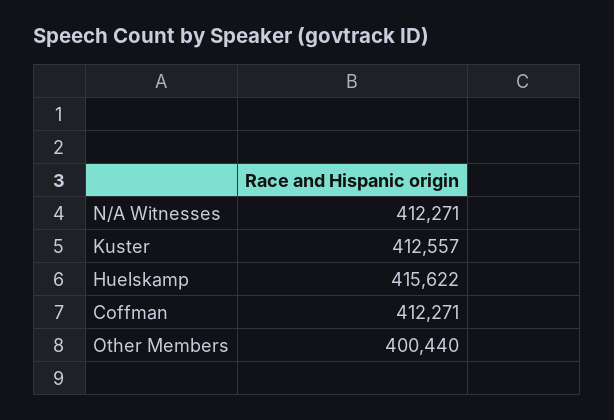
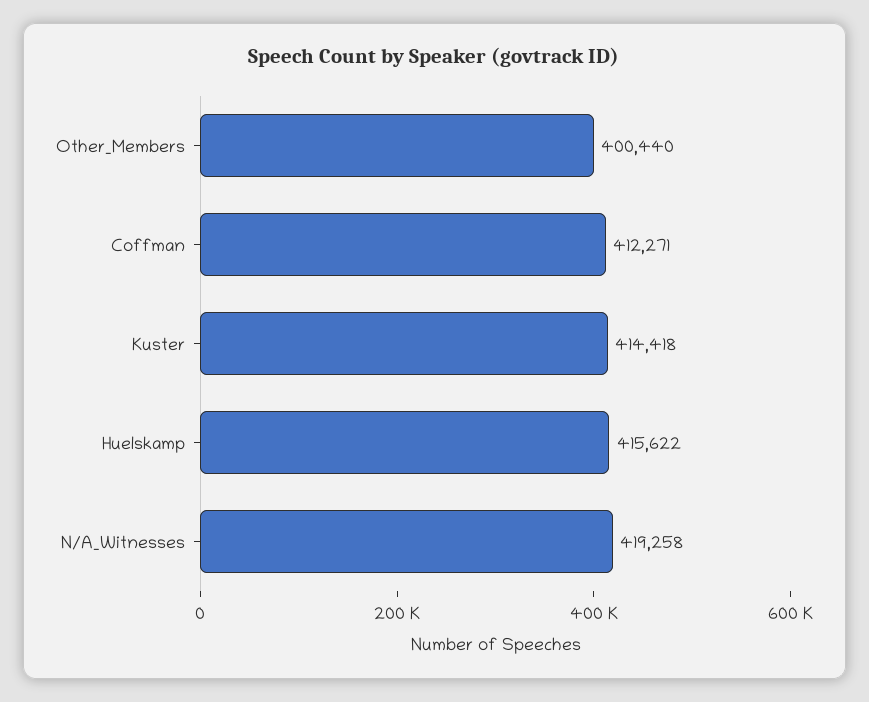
  {
-   "N/A Witnesses": 412271,
+   "N/A Witnesses": 419258,
-   "Kuster": 412557,
+   "Kuster": 414418,
    "Huelskamp": 415622,
    "Coffman": 412271,
    "Other Members": 400440
  }

